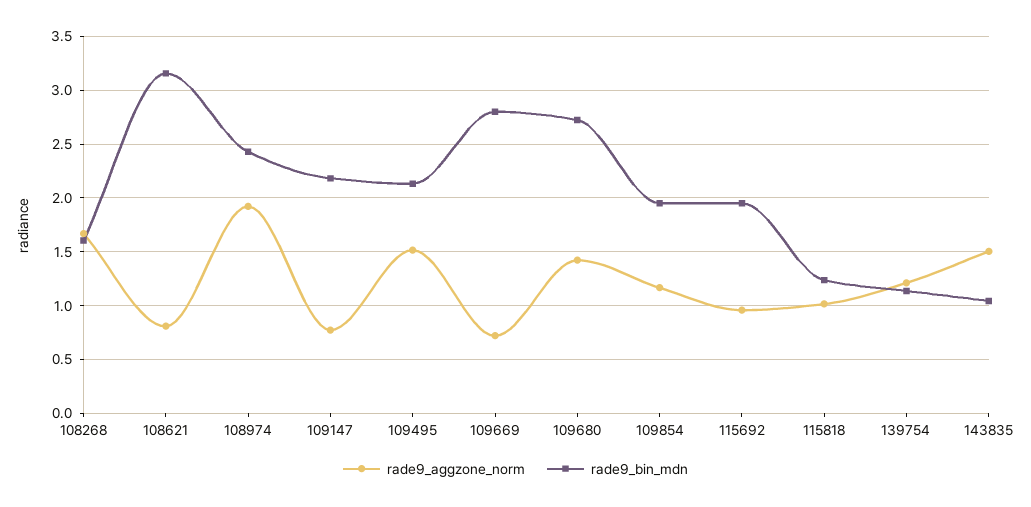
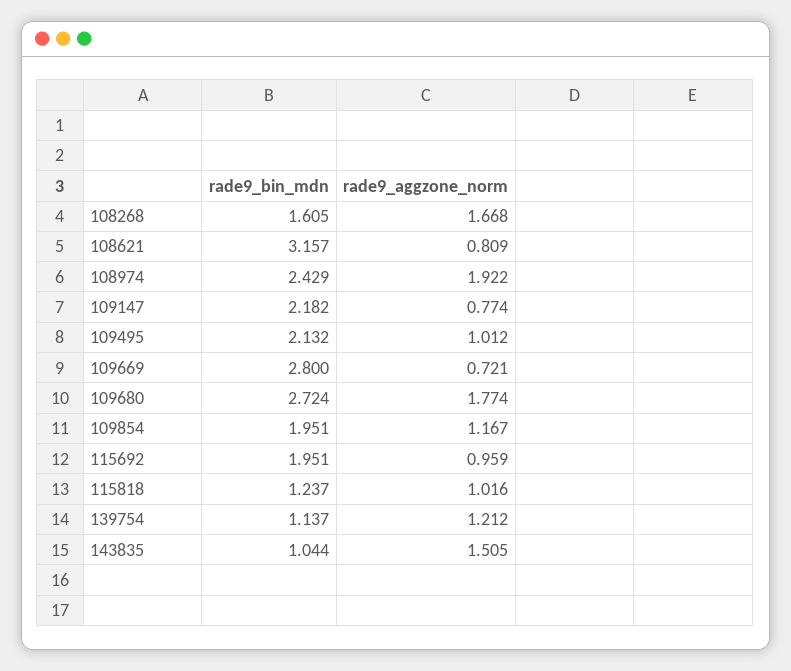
  {
    "rade9_aggzone_norm": {
      "108268": 1.668,
      "108621": 0.809,
      "108974": 1.922,
      "109147": 0.774,
-     "109495": 1.5,
+     "109495": 1.012,
      "109669": 0.721,
-     "109680": 1.4,
+     "109680": 1.774,
      "109854": 1.167,
      "115692": 0.959,
      "115818": 1.016,
      "139754": 1.212,
      "143835": 1.505
    },
    "rade9_bin_mdn": {
      "108268": 1.605,
      "108621": 3.157,
      "108974": 2.429,
      "109147": 2.182,
      "109495": 2.132,
      "109669": 2.8,
      "109680": 2.724,
      "109854": 1.951,
      "115692": 1.951,
      "115818": 1.237,
      "139754": 1.137,
      "143835": 1.044
    }
  }

